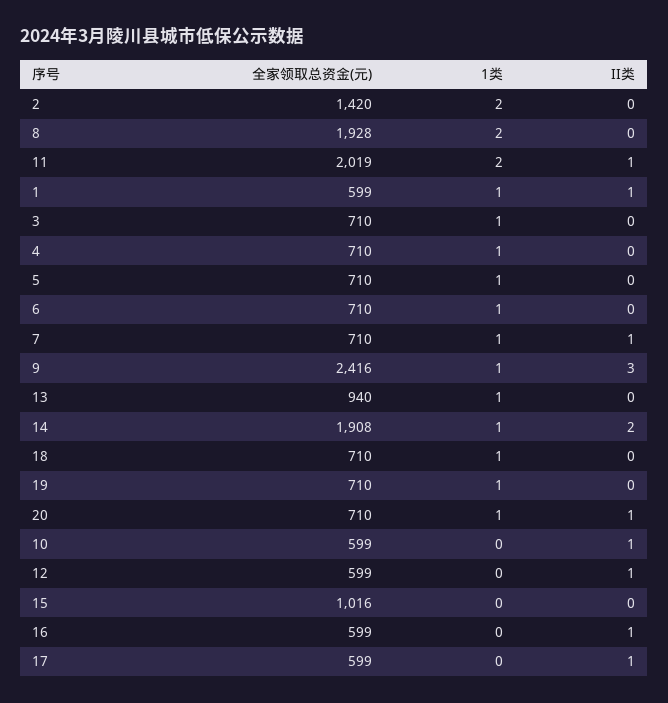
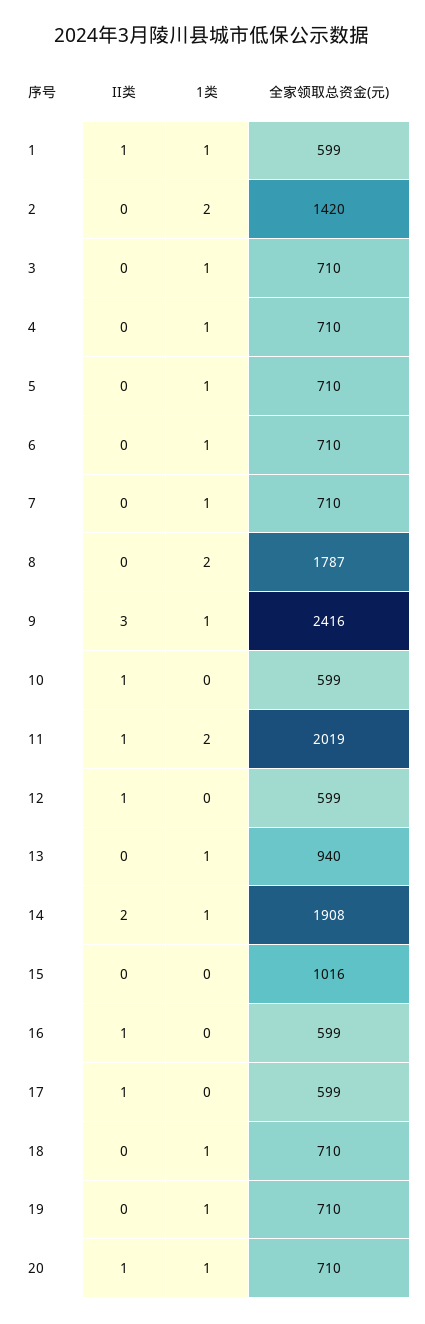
  {
    "全家领取总资金(元)": {
      "2": 1420,
-     "8": 1928,
+     "8": 1787,
      "11": 2019,
      "1": 599,
      "3": 710,
      "4": 710,
      "5": 710,
      "6": 710,
      "7": 710,
      "9": 2416,
      "13": 940,
      "14": 1908,
      "18": 710,
      "19": 710,
      "20": 710,
      "10": 599,
      "12": 599,
      "15": 1016,
      "16": 599,
      "17": 599
    },
    "1类": {
      "2": 2,
      "8": 2,
      "11": 2,
      "1": 1,
      "3": 1,
      "4": 1,
      "5": 1,
      "6": 1,
      "7": 1,
      "9": 1,
      "13": 1,
      "14": 1,
      "18": 1,
      "19": 1,
      "20": 1,
      "10": 0,
      "12": 0,
      "15": 0,
      "16": 0,
      "17": 0
    },
    "II类": {
      "2": 0,
      "8": 0,
      "11": 1,
      "1": 1,
      "3": 0,
      "4": 0,
      "5": 0,
      "6": 0,
-     "7": 1,
+     "7": 0,
      "9": 3,
      "13": 0,
      "14": 2,
      "18": 0,
      "19": 0,
      "20": 1,
      "10": 1,
      "12": 1,
      "15": 0,
      "16": 1,
      "17": 1
    }
  }

